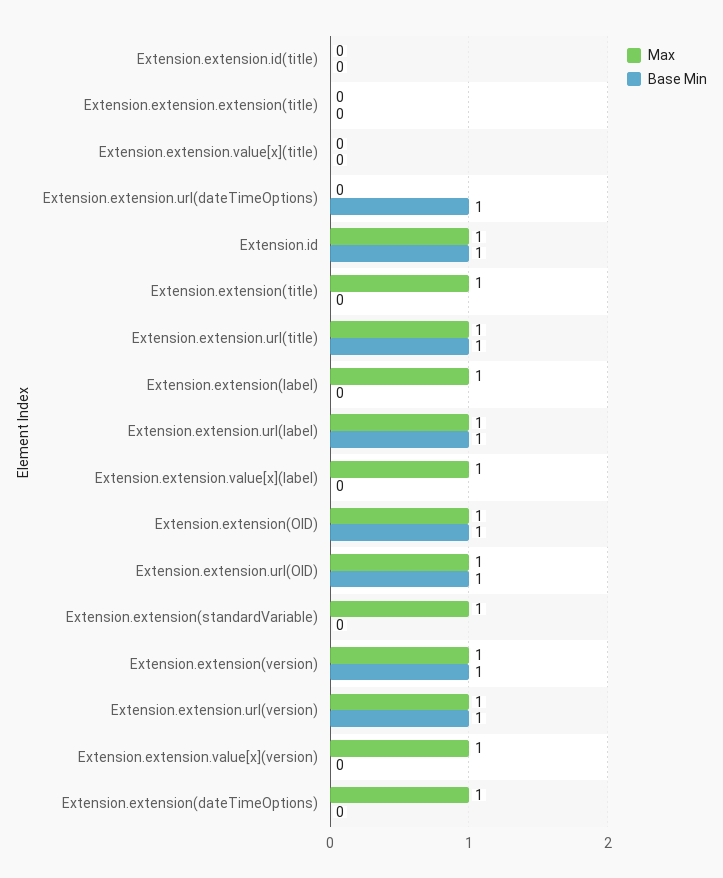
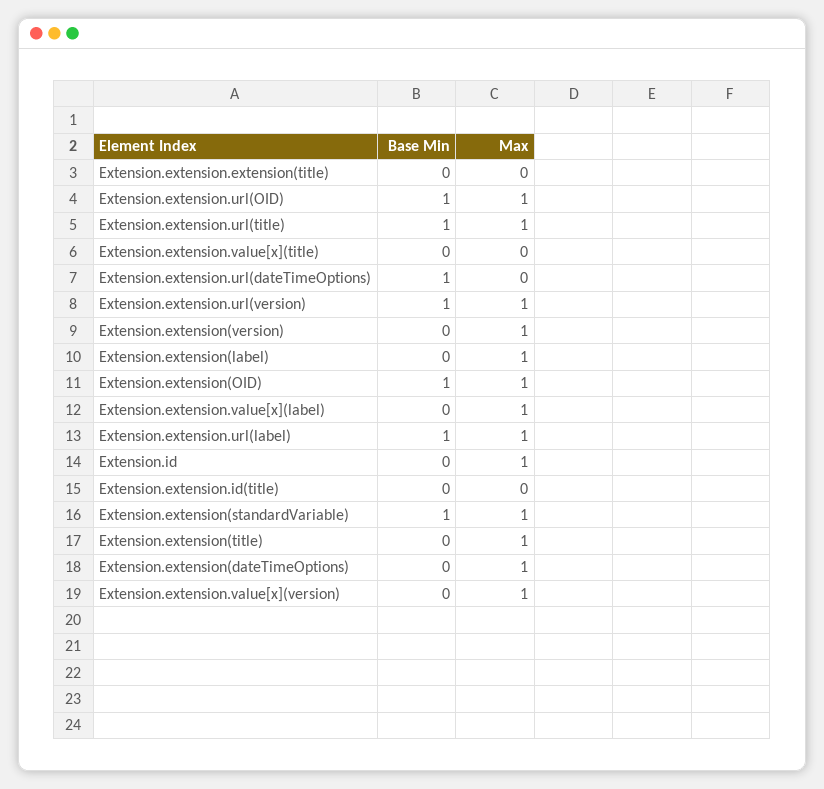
  {
    "Max": {
      "Extension.extension.id(title)": 0,
      "Extension.extension.extension(title)": 0,
      "Extension.extension.value[x](title)": 0,
      "Extension.extension.url(dateTimeOptions)": 0,
      "Extension.id": 1,
      "Extension.extension(title)": 1,
      "Extension.extension.url(title)": 1,
      "Extension.extension(label)": 1,
      "Extension.extension.url(label)": 1,
      "Extension.extension.value[x](label)": 1,
      "Extension.extension(OID)": 1,
      "Extension.extension.url(OID)": 1,
      "Extension.extension(standardVariable)": 1,
      "Extension.extension(version)": 1,
      "Extension.extension.url(version)": 1,
      "Extension.extension.value[x](version)": 1,
      "Extension.extension(dateTimeOptions)": 1
    },
    "Base Min": {
      "Extension.extension.id(title)": 0,
      "Extension.extension.extension(title)": 0,
      "Extension.extension.value[x](title)": 0,
      "Extension.extension.url(dateTimeOptions)": 1,
-     "Extension.id": 1,
+     "Extension.id": 0,
      "Extension.extension(title)": 0,
      "Extension.extension.url(title)": 1,
      "Extension.extension(label)": 0,
      "Extension.extension.url(label)": 1,
      "Extension.extension.value[x](label)": 0,
      "Extension.extension(OID)": 1,
      "Extension.extension.url(OID)": 1,
-     "Extension.extension(standardVariable)": 0,
+     "Extension.extension(standardVariable)": 1,
-     "Extension.extension(version)": 1,
+     "Extension.extension(version)": 0,
      "Extension.extension.url(version)": 1,
      "Extension.extension.value[x](version)": 0,
      "Extension.extension(dateTimeOptions)": 0
    }
  }

